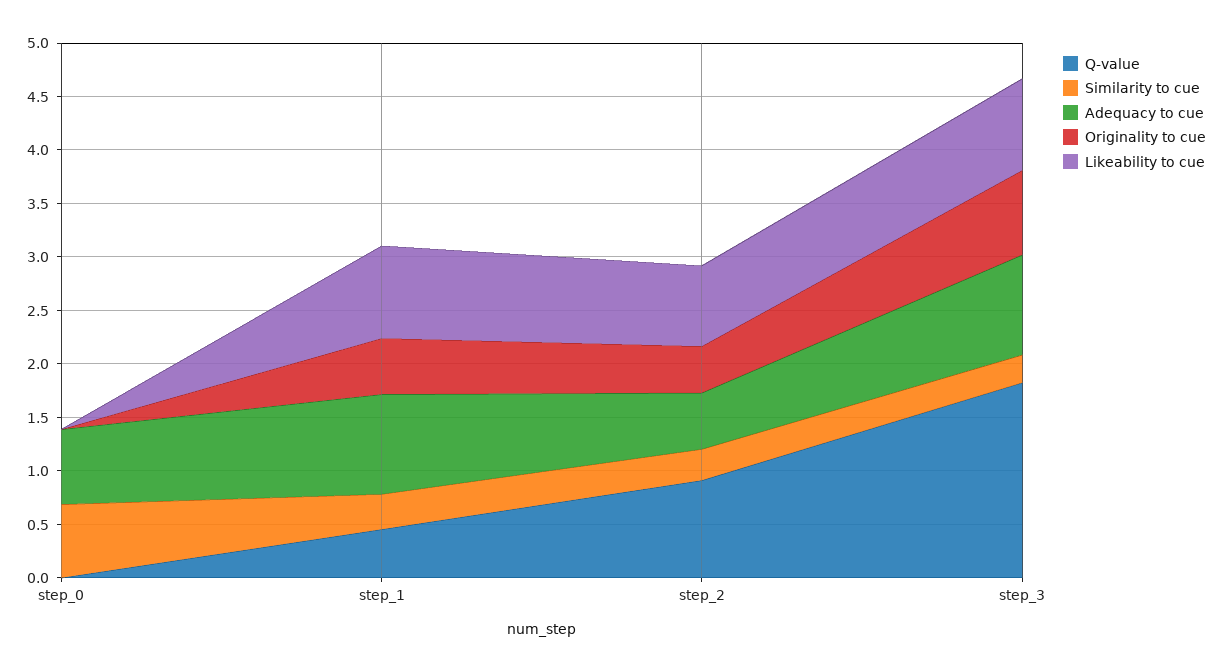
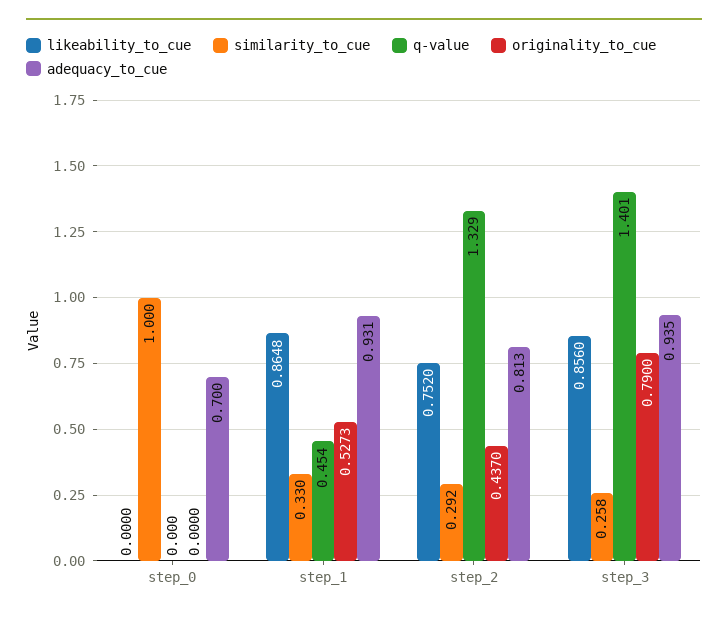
  {
    "Q-value": {
      "step_0": 0,
      "step_1": 0.454,
-     "step_2": 0.9,
+     "step_2": 1.329,
-     "step_3": 1.8
+     "step_3": 1.401
    },
    "Similarity to cue": {
-     "step_0": 0.7,
+     "step_0": 1,
      "step_1": 0.33,
      "step_2": 0.292,
      "step_3": 0.258
    },
    "Adequacy to cue": {
      "step_0": 0.7,
      "step_1": 0.931,
-     "step_2": 0.5,
+     "step_2": 0.813,
      "step_3": 0.935
    },
    "Originality to cue": {
      "step_0": 0,
      "step_1": 0.5273,
      "step_2": 0.437,
      "step_3": 0.79
    },
    "Likeability to cue": {
      "step_0": 0,
      "step_1": 0.8648,
      "step_2": 0.752,
      "step_3": 0.856
    }
  }

